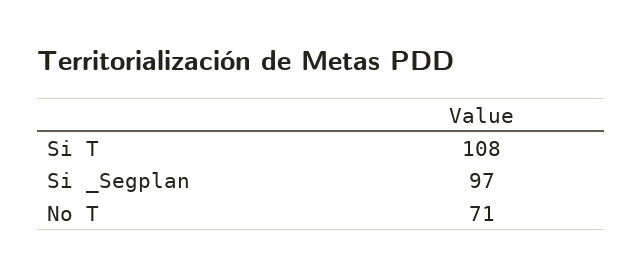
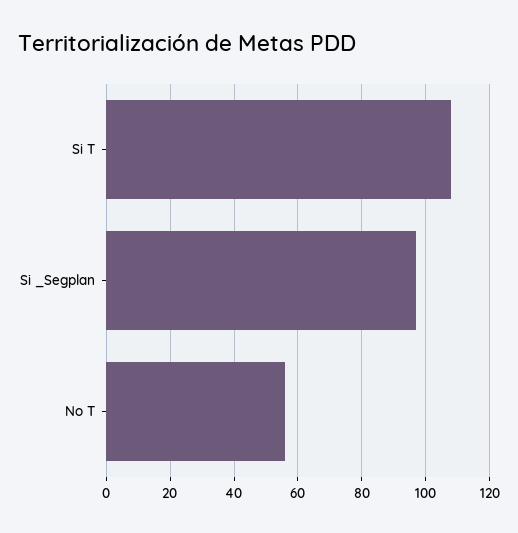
  {
    "Si T": 108,
    "Si _Segplan": 97,
-   "No T": 71
+   "No T": 55
  }

